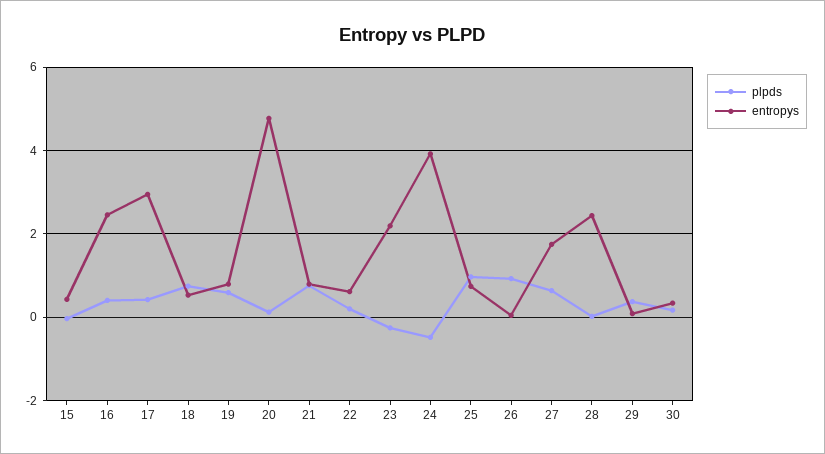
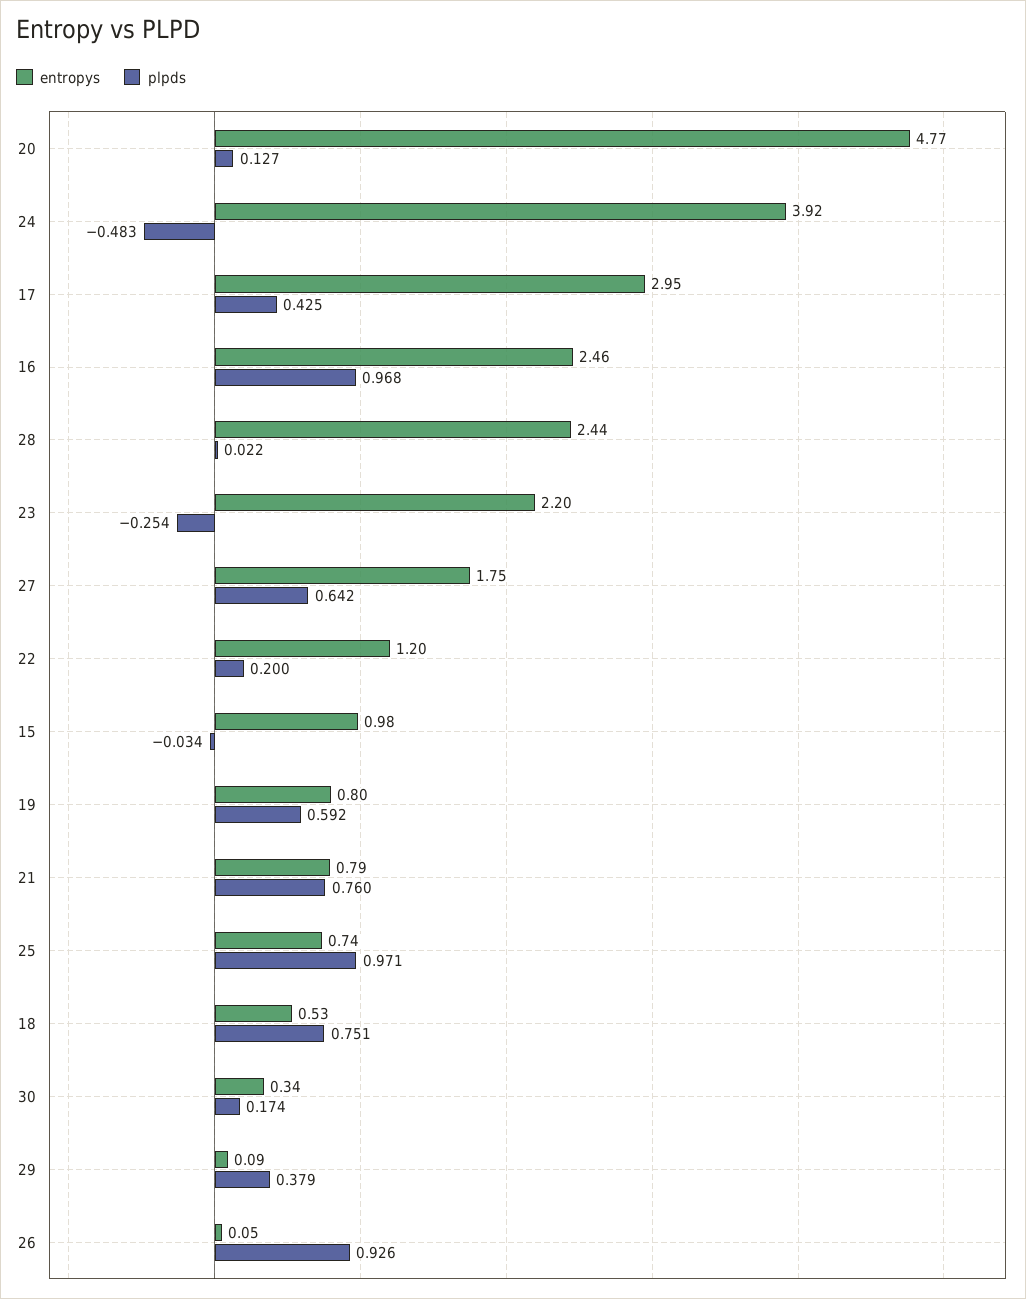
  {
    "plpds": {
      "15": -0.034,
-     "16": 0.4,
+     "16": 0.968,
      "17": 0.425,
      "18": 0.751,
      "19": 0.592,
      "20": 0.127,
      "21": 0.76,
      "22": 0.2,
      "23": -0.254,
      "24": -0.483,
      "25": 0.971,
      "26": 0.926,
      "27": 0.642,
      "28": 0.022,
      "29": 0.379,
      "30": 0.174
    },
    "entropys": {
-     "15": 0.4,
+     "15": 0.98,
      "16": 2.46,
      "17": 2.95,
      "18": 0.53,
      "19": 0.8,
      "20": 4.77,
      "21": 0.79,
-     "22": 0.6,
+     "22": 1.2,
      "23": 2.2,
      "24": 3.92,
      "25": 0.74,
      "26": 0.05,
      "27": 1.75,
      "28": 2.44,
      "29": 0.09,
      "30": 0.34
    }
  }

